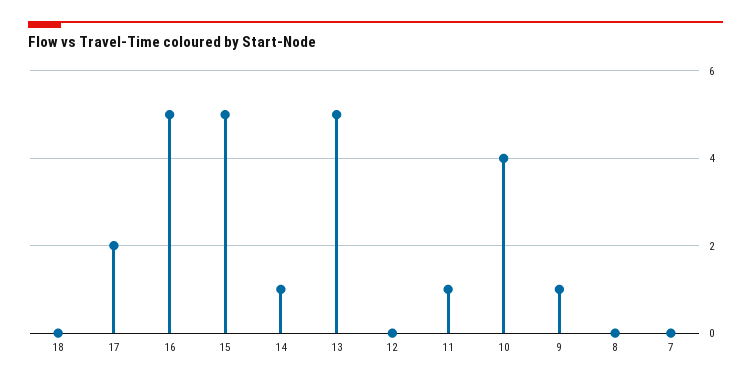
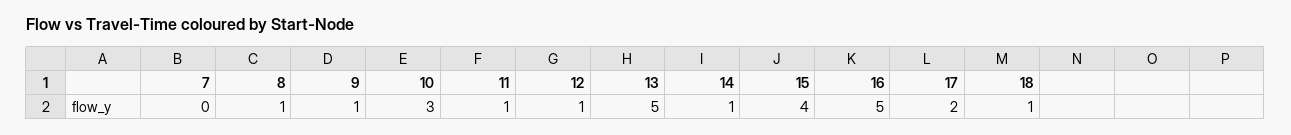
  {
-   "18": 0,
+   "18": 1,
    "17": 2,
    "16": 5,
-   "15": 5,
+   "15": 4,
    "14": 1,
    "13": 5,
-   "12": 0,
+   "12": 1,
    "11": 1,
-   "10": 4,
+   "10": 3,
    "9": 1,
-   "8": 0,
+   "8": 1,
    "7": 0
  }

